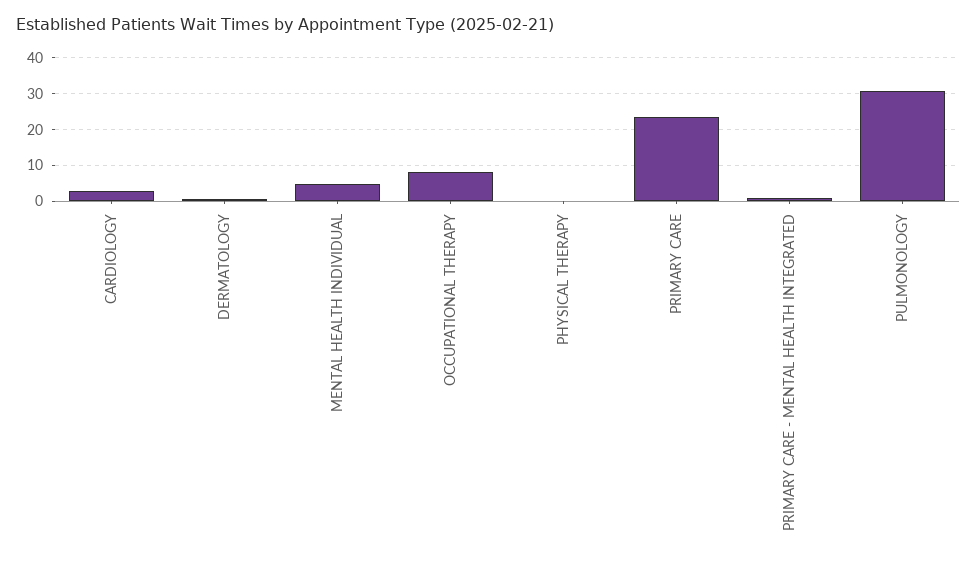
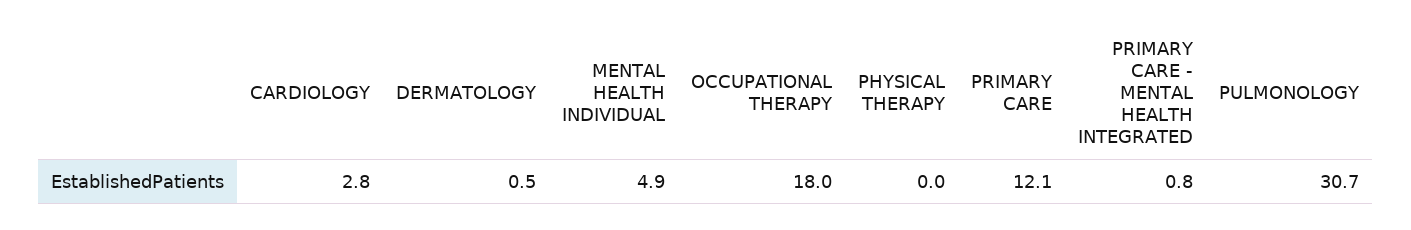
  {
    "CARDIOLOGY": 2.8,
    "DERMATOLOGY": 0.5,
    "MENTAL HEALTH INDIVIDUAL": 4.9,
-   "OCCUPATIONAL THERAPY": 8,
+   "OCCUPATIONAL THERAPY": 18,
    "PHYSICAL THERAPY": 0,
-   "PRIMARY CARE": 24,
+   "PRIMARY CARE": 12.1,
    "PRIMARY CARE - MENTAL HEALTH INTEGRATED": 0.8,
    "PULMONOLOGY": 30.7
  }

